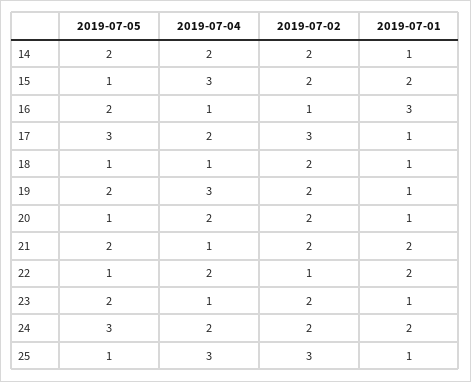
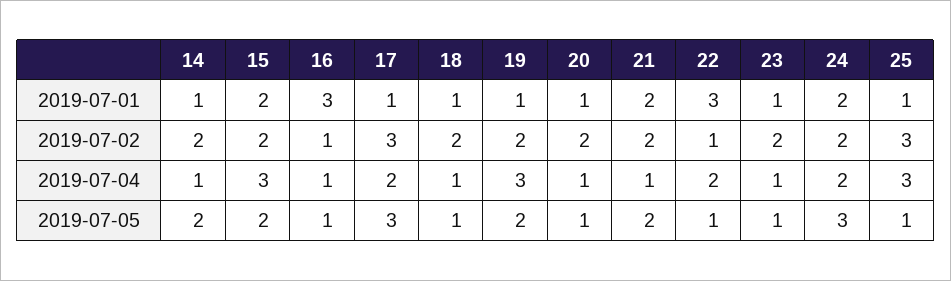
  {
    "2019-07-05": {
      "14": 2,
-     "15": 1,
+     "15": 2,
-     "16": 2,
+     "16": 1,
      "17": 3,
      "18": 1,
      "19": 2,
      "20": 1,
      "21": 2,
      "22": 1,
-     "23": 2,
+     "23": 1,
      "24": 3,
      "25": 1
    },
    "2019-07-04": {
-     "14": 2,
+     "14": 1,
      "15": 3,
      "16": 1,
      "17": 2,
      "18": 1,
      "19": 3,
-     "20": 2,
+     "20": 1,
      "21": 1,
      "22": 2,
      "23": 1,
      "24": 2,
      "25": 3
    },
    "2019-07-02": {
      "14": 2,
      "15": 2,
      "16": 1,
      "17": 3,
      "18": 2,
      "19": 2,
      "20": 2,
      "21": 2,
      "22": 1,
      "23": 2,
      "24": 2,
      "25": 3
    },
    "2019-07-01": {
      "14": 1,
      "15": 2,
      "16": 3,
      "17": 1,
      "18": 1,
      "19": 1,
      "20": 1,
      "21": 2,
-     "22": 2,
+     "22": 3,
      "23": 1,
      "24": 2,
      "25": 1
    }
  }

